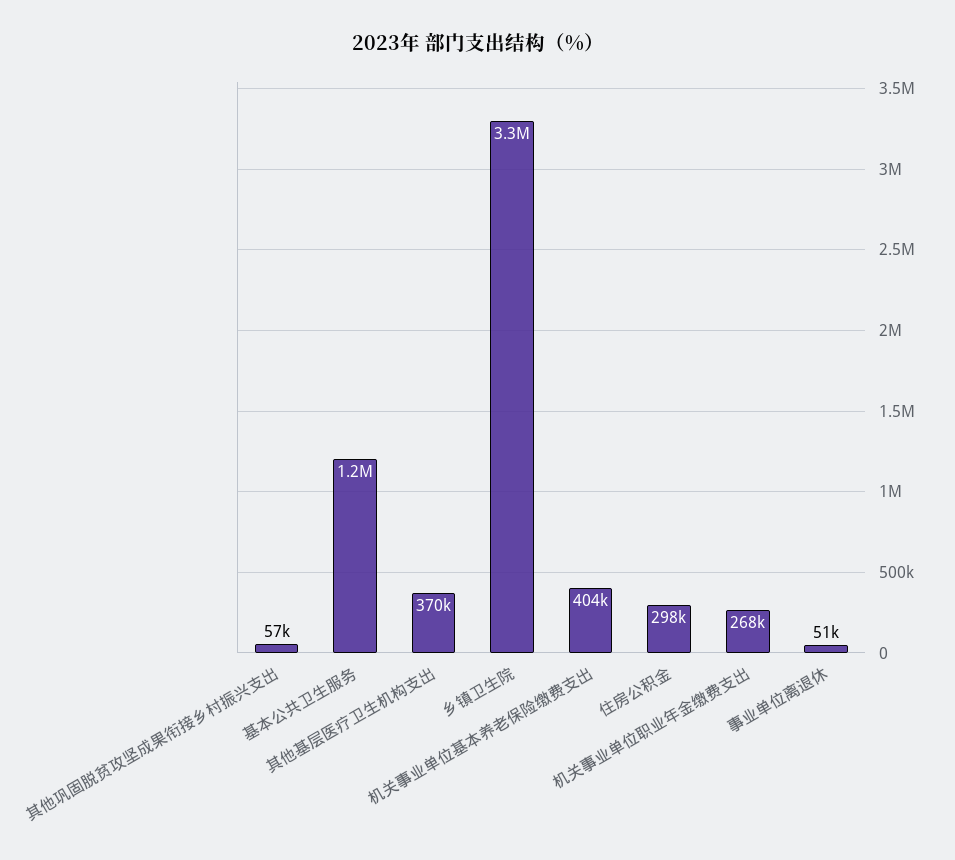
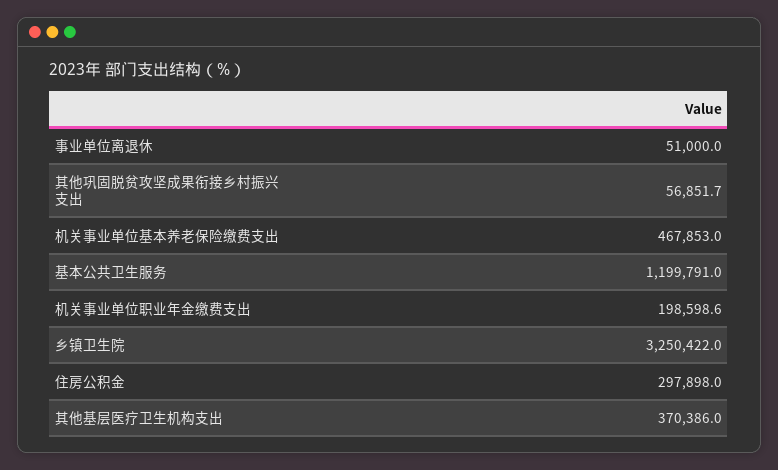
  {
    "其他巩固脱贫攻坚成果衔接乡村振兴支出": 56851.7,
    "基本公共卫生服务": 1199791,
    "其他基层医疗卫生机构支出": 370386,
    "乡镇卫生院": 3250422,
-   "机关事业单位基本养老保险缴费支出": 404000,
+   "机关事业单位基本养老保险缴费支出": 467853,
    "住房公积金": 297898,
-   "机关事业单位职业年金缴费支出": 268000,
+   "机关事业单位职业年金缴费支出": 198598.6,
    "事业单位离退休": 51000
  }

